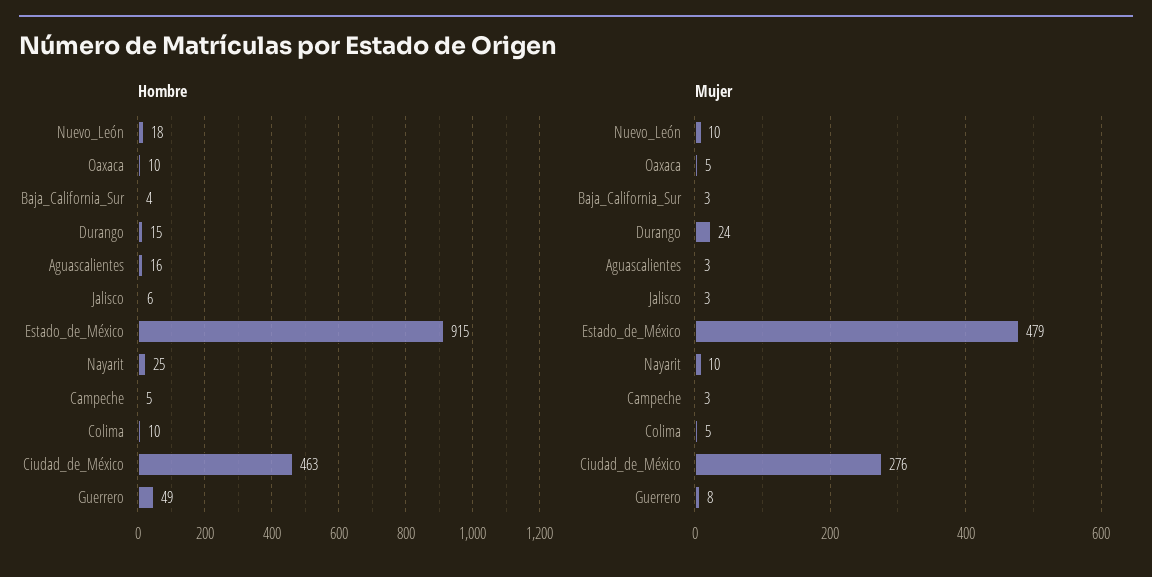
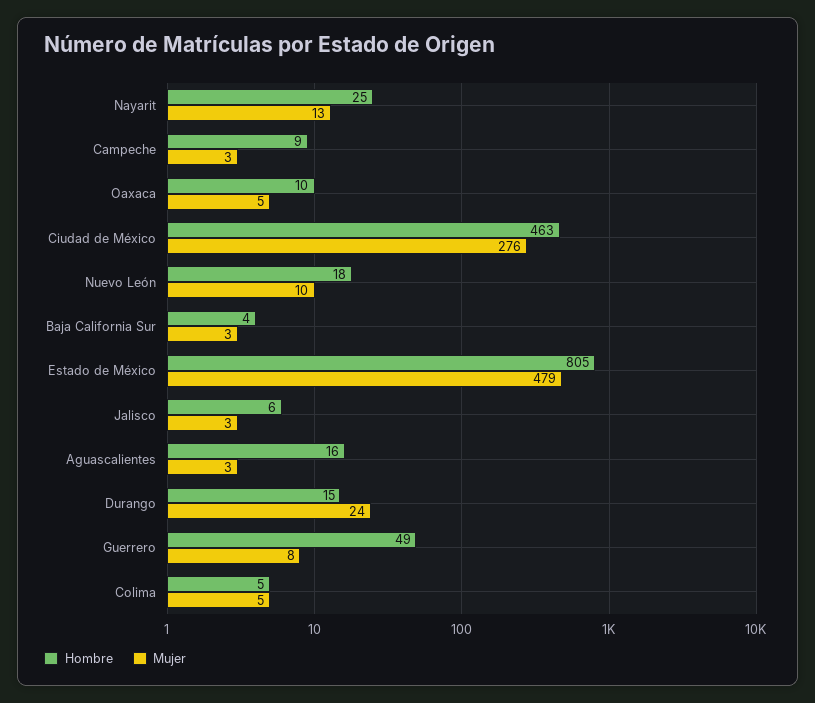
  {
    "Hombre": {
      "Nuevo_León": 18,
      "Oaxaca": 10,
      "Baja_California_Sur": 4,
      "Durango": 15,
      "Aguascalientes": 16,
      "Jalisco": 6,
-     "Estado_de_México": 915,
+     "Estado_de_México": 805,
      "Nayarit": 25,
-     "Campeche": 5,
+     "Campeche": 9,
-     "Colima": 10,
+     "Colima": 5,
      "Ciudad_de_México": 463,
      "Guerrero": 49
    },
    "Mujer": {
      "Nuevo_León": 10,
      "Oaxaca": 5,
      "Baja_California_Sur": 3,
      "Durango": 24,
      "Aguascalientes": 3,
      "Jalisco": 3,
      "Estado_de_México": 479,
-     "Nayarit": 10,
+     "Nayarit": 13,
      "Campeche": 3,
      "Colima": 5,
      "Ciudad_de_México": 276,
      "Guerrero": 8
    }
  }

